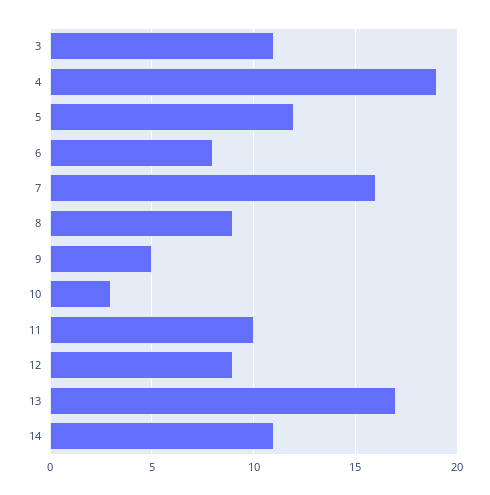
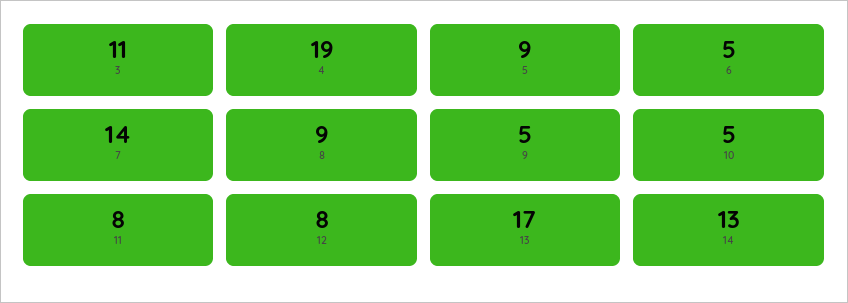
  {
    "3": 11,
    "4": 19,
-   "5": 12,
+   "5": 9,
-   "6": 8,
+   "6": 5,
-   "7": 16,
+   "7": 14,
    "8": 9,
    "9": 5,
-   "10": 3,
+   "10": 5,
-   "11": 10,
+   "11": 8,
-   "12": 9,
+   "12": 8,
    "13": 17,
-   "14": 11
+   "14": 13
  }

